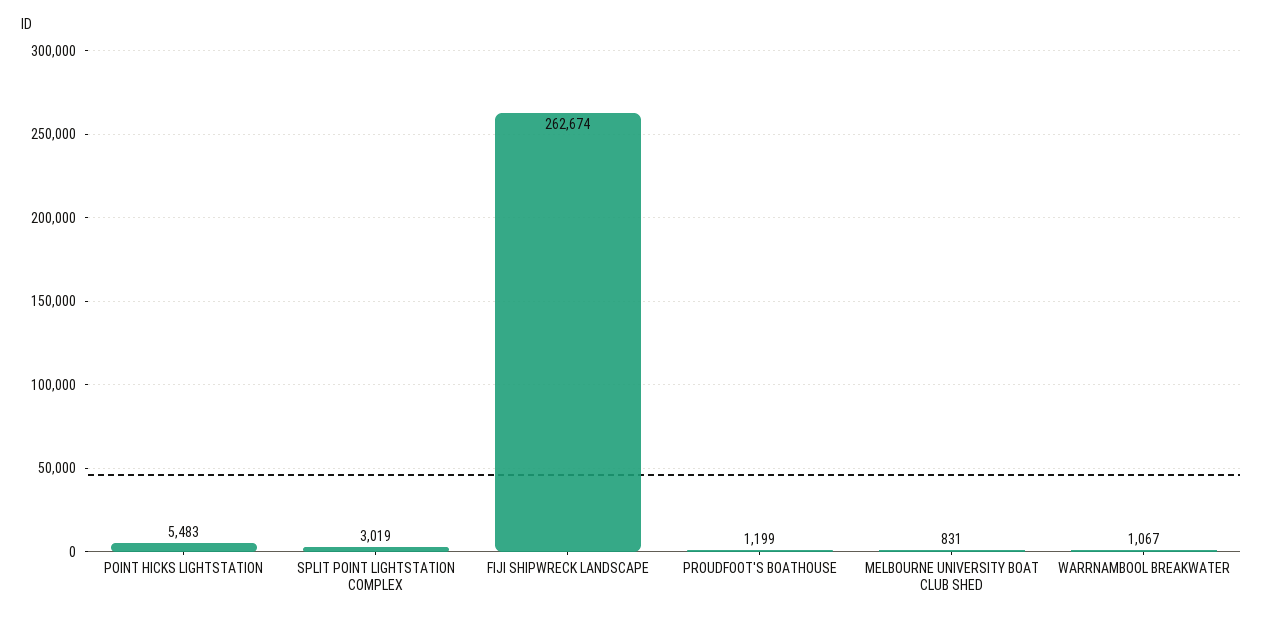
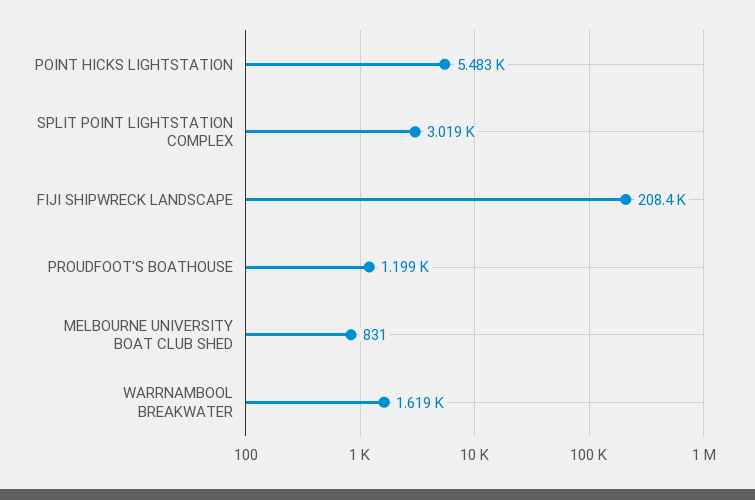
  {
    "POINT HICKS LIGHTSTATION": 5483,
    "SPLIT POINT LIGHTSTATION COMPLEX": 3019,
-   "FIJI SHIPWRECK LANDSCAPE": 262674,
+   "FIJI SHIPWRECK LANDSCAPE": 208400,
    "PROUDFOOT'S BOATHOUSE": 1199,
    "MELBOURNE UNIVERSITY BOAT CLUB SHED": 831,
-   "WARRNAMBOOL BREAKWATER": 1067
+   "WARRNAMBOOL BREAKWATER": 1619
  }

